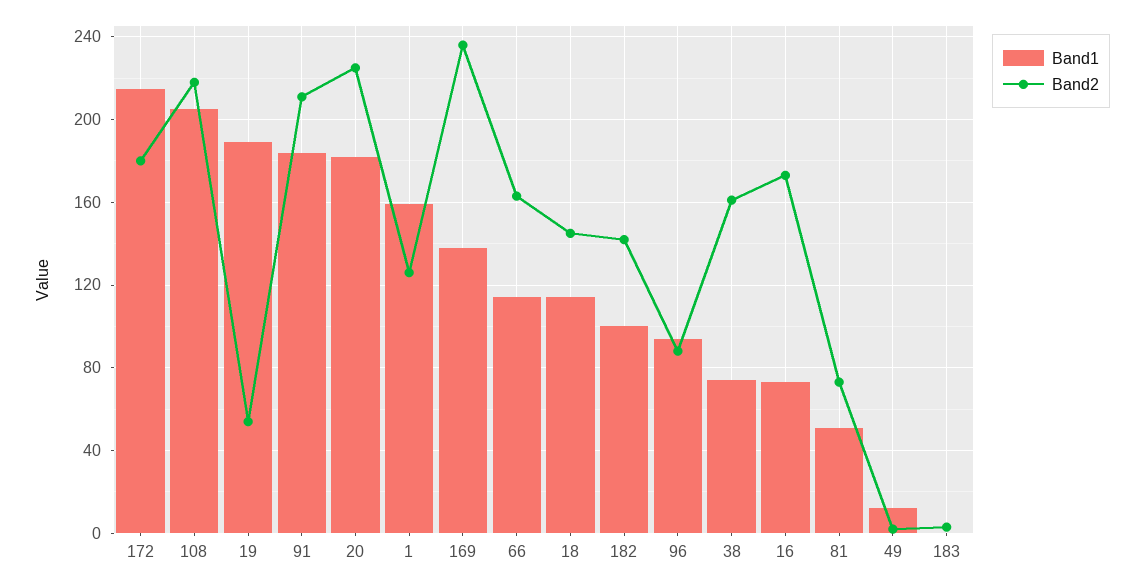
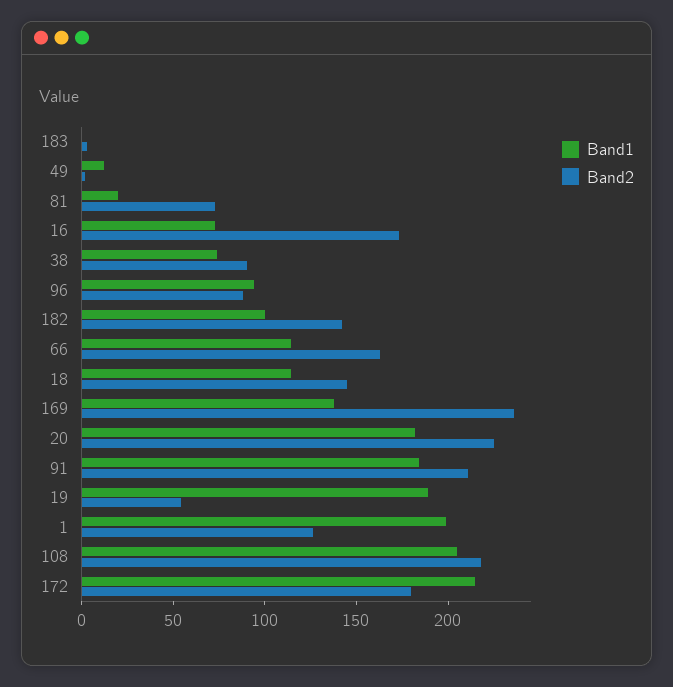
  {
    "Band1": {
      "172": 215,
      "108": 205,
      "19": 190,
      "91": 185,
      "20": 180,
-     "1": 160,
+     "1": 200,
      "169": 140,
      "66": 115,
      "18": 115,
      "182": 100,
      "96": 95,
      "38": 75,
      "16": 75,
-     "81": 50,
+     "81": 20,
      "49": 10,
      "183": 0
    },
    "Band2": {
      "172": 180,
      "108": 220,
      "19": 55,
      "91": 210,
      "20": 225,
      "1": 125,
      "169": 235,
      "66": 165,
      "18": 145,
      "182": 140,
      "96": 90,
-     "38": 160,
+     "38": 90,
      "16": 175,
      "81": 75,
      "49": 0,
      "183": 5
    }
  }

